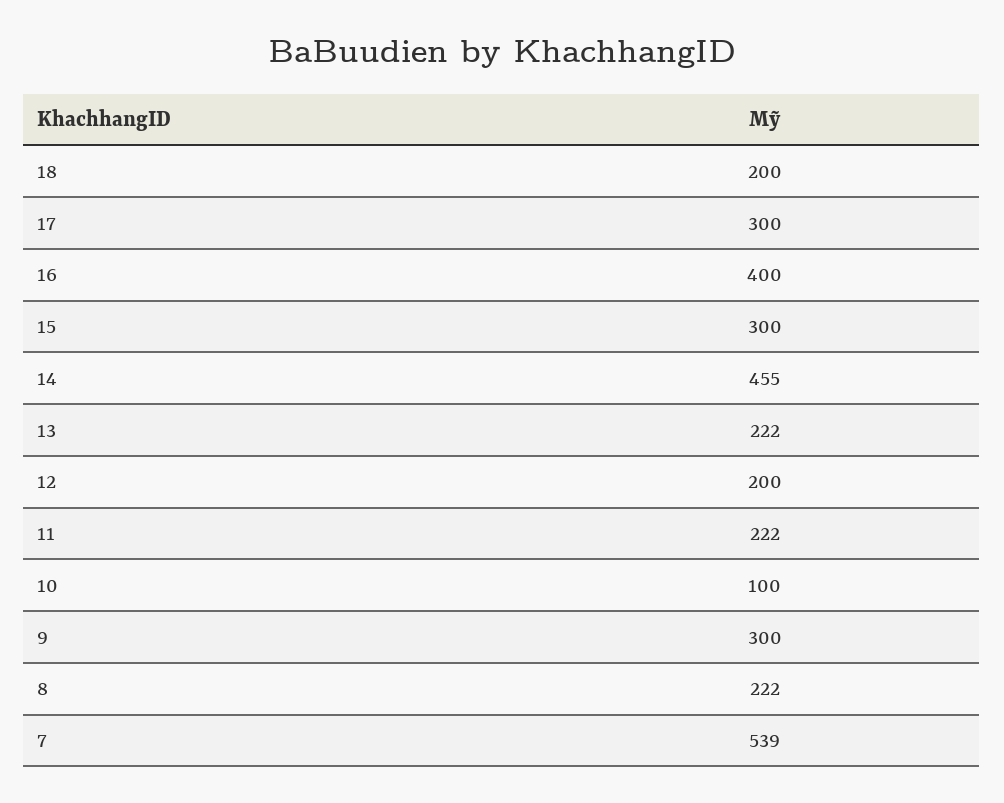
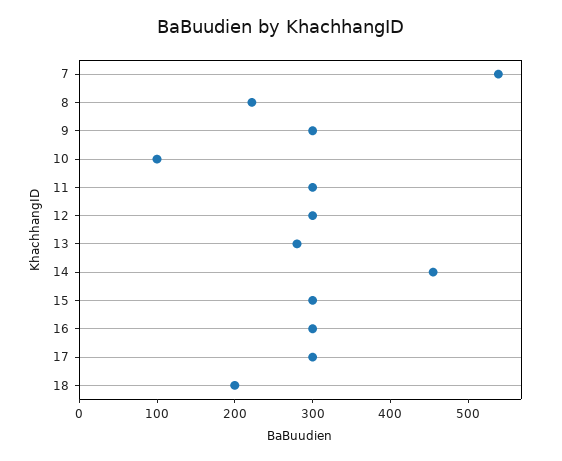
  {
    "18": 200,
    "17": 300,
-   "16": 400,
+   "16": 300,
    "15": 300,
    "14": 455,
-   "13": 222,
+   "13": 280,
-   "12": 200,
+   "12": 300,
-   "11": 222,
+   "11": 300,
    "10": 100,
    "9": 300,
    "8": 222,
    "7": 539
  }

